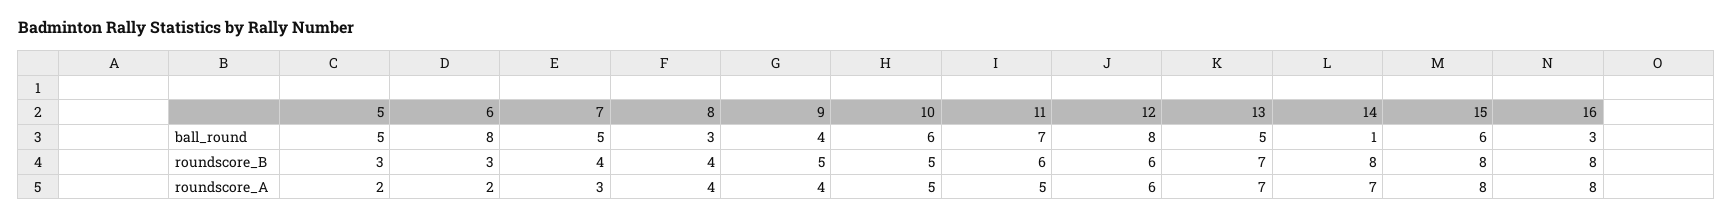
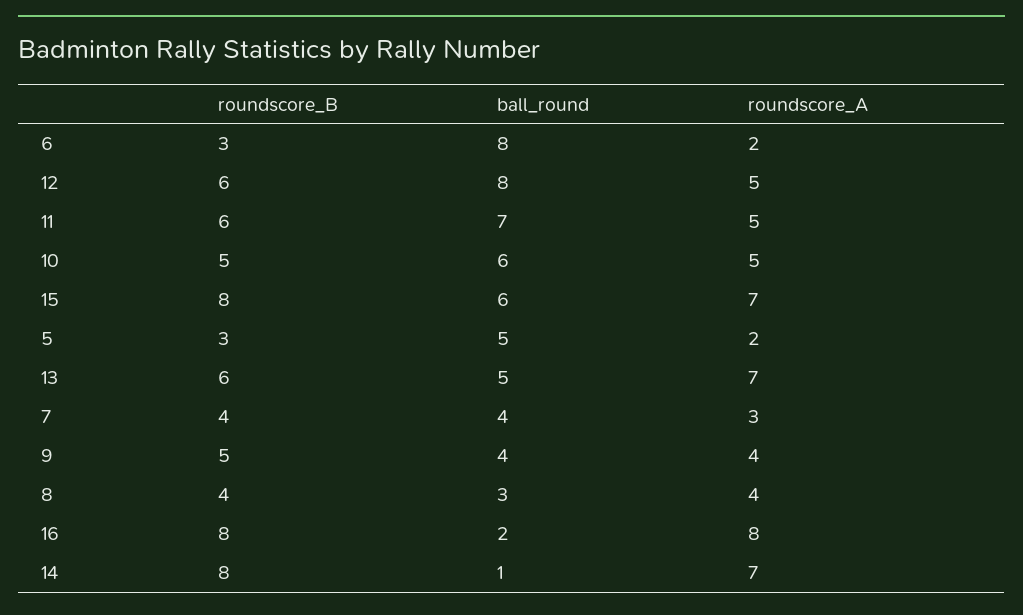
  {
    "5": {
      "ball_round": 5,
      "roundscore_B": 3,
      "roundscore_A": 2
    },
    "6": {
      "ball_round": 8,
      "roundscore_B": 3,
      "roundscore_A": 2
    },
    "7": {
-     "ball_round": 5,
+     "ball_round": 4,
      "roundscore_B": 4,
      "roundscore_A": 3
    },
    "8": {
      "ball_round": 3,
      "roundscore_B": 4,
      "roundscore_A": 4
    },
    "9": {
      "ball_round": 4,
      "roundscore_B": 5,
      "roundscore_A": 4
    },
    "10": {
      "ball_round": 6,
      "roundscore_B": 5,
      "roundscore_A": 5
    },
    "11": {
      "ball_round": 7,
      "roundscore_B": 6,
      "roundscore_A": 5
    },
    "12": {
      "ball_round": 8,
      "roundscore_B": 6,
-     "roundscore_A": 6
+     "roundscore_A": 5
    },
    "13": {
      "ball_round": 5,
-     "roundscore_B": 7,
+     "roundscore_B": 6,
      "roundscore_A": 7
    },
    "14": {
      "ball_round": 1,
      "roundscore_B": 8,
      "roundscore_A": 7
    },
    "15": {
      "ball_round": 6,
      "roundscore_B": 8,
-     "roundscore_A": 8
+     "roundscore_A": 7
    },
    "16": {
-     "ball_round": 3,
+     "ball_round": 2,
      "roundscore_B": 8,
      "roundscore_A": 8
    }
  }

